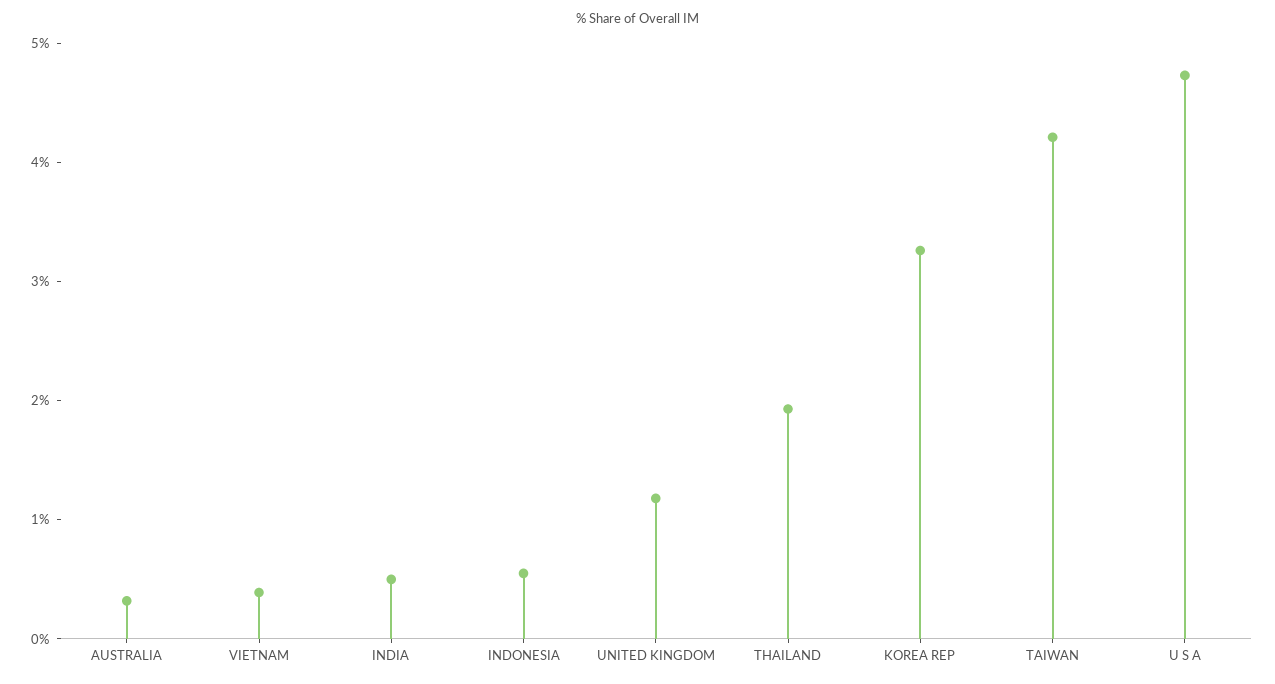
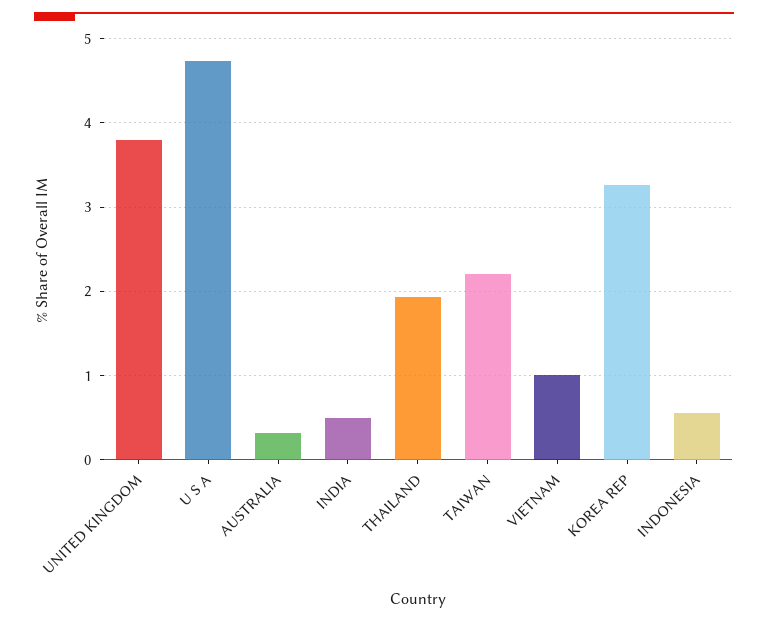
  {
    "AUSTRALIA": 0.3,
-   "VIETNAM": 0.4,
+   "VIETNAM": 1,
    "INDIA": 0.5,
    "INDONESIA": 0.6,
-   "UNITED KINGDOM": 1.2,
+   "UNITED KINGDOM": 3.8,
    "THAILAND": 1.9,
    "KOREA REP": 3.3,
-   "TAIWAN": 4.2,
+   "TAIWAN": 2.2,
    "U S A": 4.7
  }

